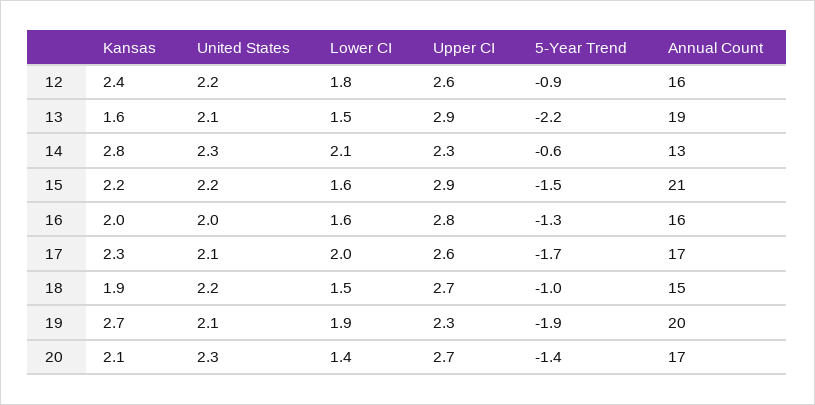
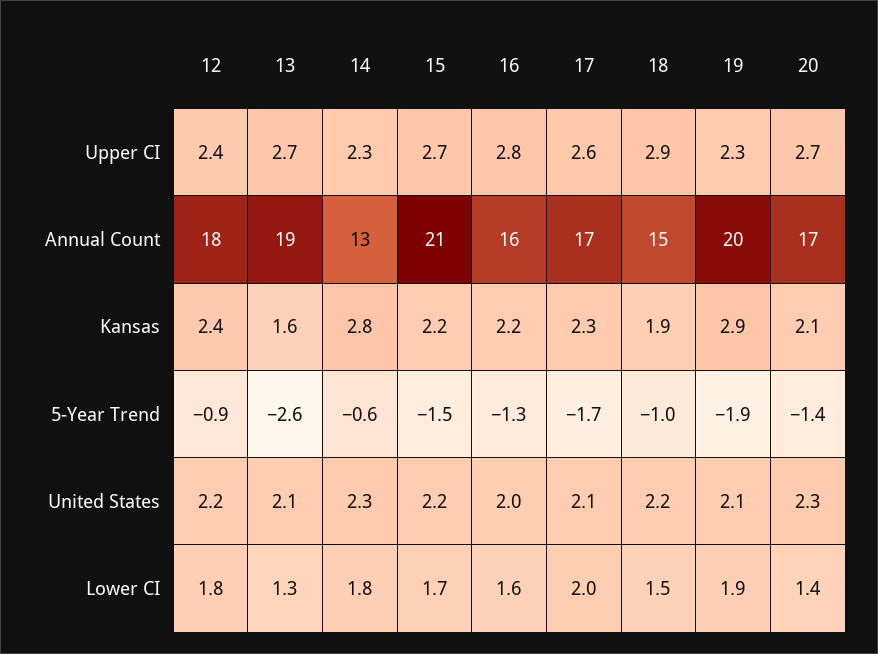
  {
    "Kansas": {
      "12": 2.4,
      "13": 1.6,
      "14": 2.8,
      "15": 2.2,
-     "16": 2,
+     "16": 2.2,
      "17": 2.3,
      "18": 1.9,
-     "19": 2.7,
+     "19": 2.9,
      "20": 2.1
    },
    "United States": {
      "12": 2.2,
      "13": 2.1,
      "14": 2.3,
      "15": 2.2,
      "16": 2,
      "17": 2.1,
      "18": 2.2,
      "19": 2.1,
      "20": 2.3
    },
    "Lower CI": {
      "12": 1.8,
-     "13": 1.5,
+     "13": 1.3,
-     "14": 2.1,
+     "14": 1.8,
-     "15": 1.6,
+     "15": 1.7,
      "16": 1.6,
      "17": 2,
      "18": 1.5,
      "19": 1.9,
      "20": 1.4
    },
    "Upper CI": {
-     "12": 2.6,
+     "12": 2.4,
-     "13": 2.9,
+     "13": 2.7,
      "14": 2.3,
-     "15": 2.9,
+     "15": 2.7,
      "16": 2.8,
      "17": 2.6,
-     "18": 2.7,
+     "18": 2.9,
      "19": 2.3,
      "20": 2.7
    },
    "5-Year Trend": {
      "12": -0.9,
-     "13": -2.2,
+     "13": -2.6,
      "14": -0.6,
      "15": -1.5,
      "16": -1.3,
      "17": -1.7,
      "18": -1,
      "19": -1.9,
      "20": -1.4
    },
    "Annual Count": {
-     "12": 16,
+     "12": 18,
      "13": 19,
      "14": 13,
      "15": 21,
      "16": 16,
      "17": 17,
      "18": 15,
      "19": 20,
      "20": 17
    }
  }

